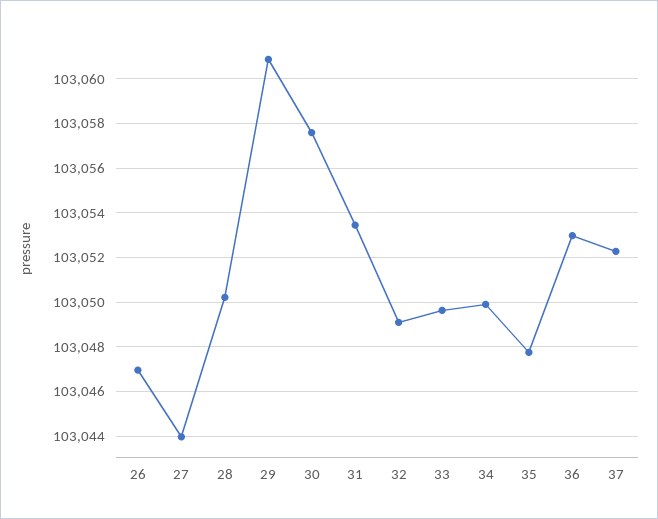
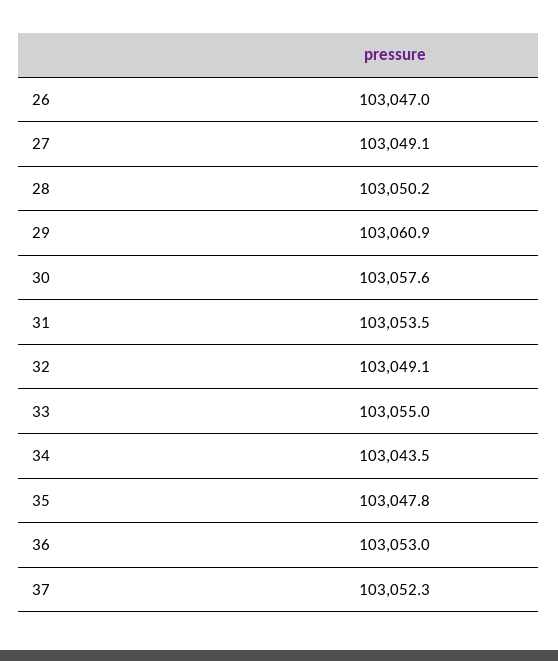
  {
    "26": 103047,
-   "27": 103044,
+   "27": 103049.1,
    "28": 103050.2,
    "29": 103060.9,
    "30": 103057.6,
    "31": 103053.5,
    "32": 103049.1,
-   "33": 103049.5,
+   "33": 103055,
-   "34": 103050,
+   "34": 103043.5,
    "35": 103047.8,
    "36": 103053,
    "37": 103052.3
  }

